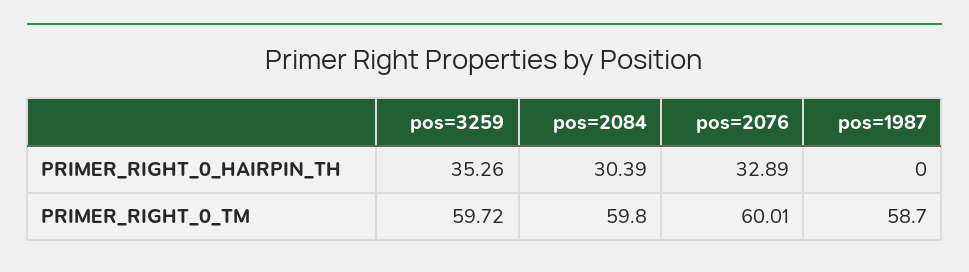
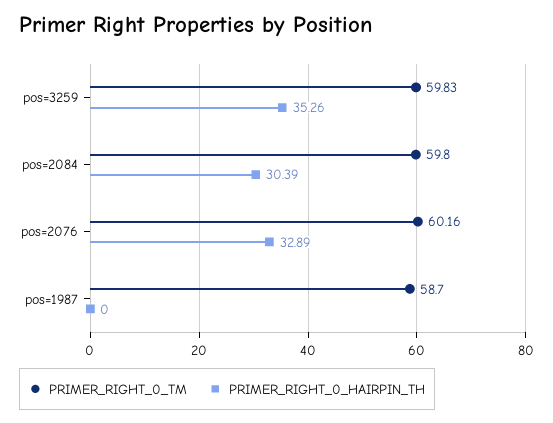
  {
    "PRIMER_RIGHT_0_HAIRPIN_TH": {
      "pos=3259": 35.26,
      "pos=2084": 30.39,
      "pos=2076": 32.89,
      "pos=1987": 0
    },
    "PRIMER_RIGHT_0_TM": {
-     "pos=3259": 59.72,
+     "pos=3259": 59.83,
      "pos=2084": 59.8,
-     "pos=2076": 60.01,
+     "pos=2076": 60.16,
      "pos=1987": 58.7
    }
  }

